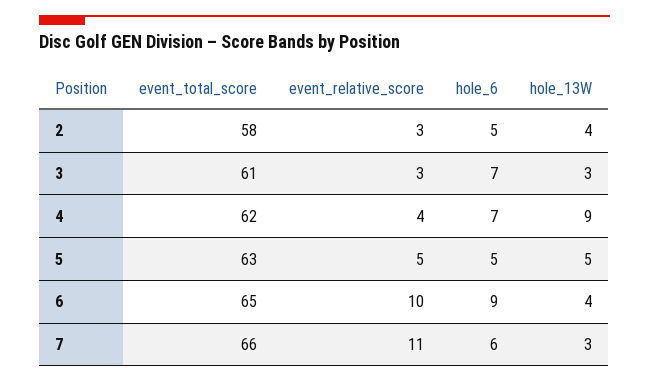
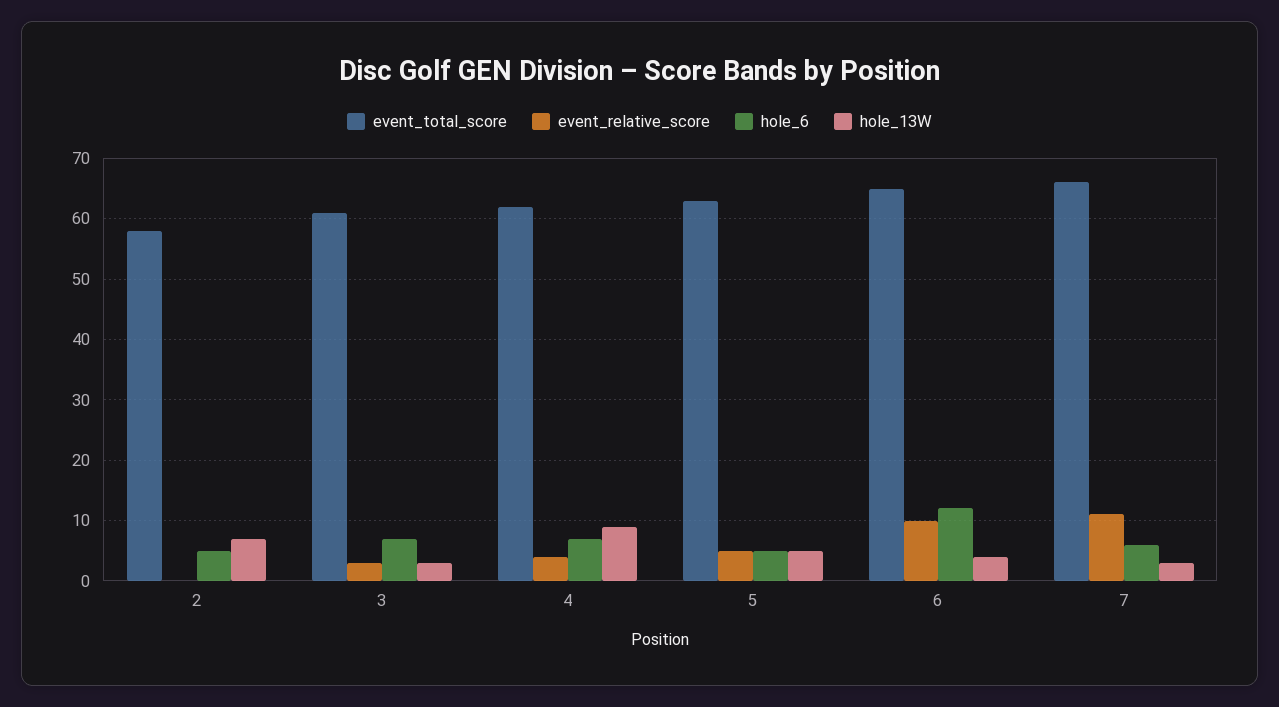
  {
    "event_total_score": {
      "2": 58,
      "3": 61,
      "4": 62,
      "5": 63,
      "6": 65,
      "7": 66
    },
    "event_relative_score": {
-     "2": 3,
+     "2": 0,
      "3": 3,
      "4": 4,
      "5": 5,
      "6": 10,
      "7": 11
    },
    "hole_6": {
      "2": 5,
      "3": 7,
      "4": 7,
      "5": 5,
-     "6": 9,
+     "6": 12,
      "7": 6
    },
    "hole_13W": {
-     "2": 4,
+     "2": 7,
      "3": 3,
      "4": 9,
      "5": 5,
      "6": 4,
      "7": 3
    }
  }

